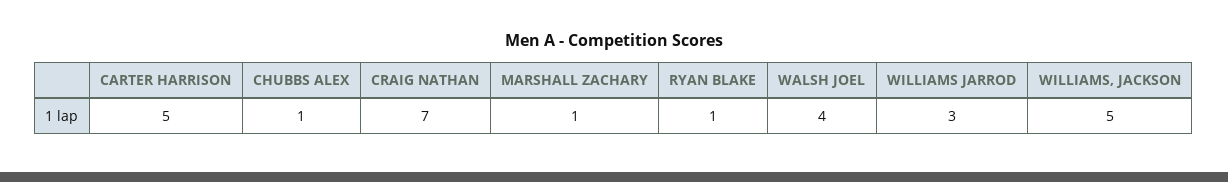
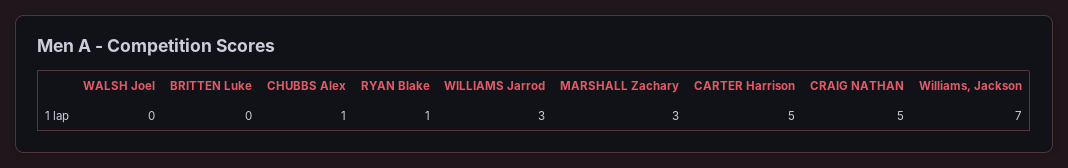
  {
    "CARTER HARRISON": 5,
    "CHUBBS ALEX": 1,
-   "CRAIG NATHAN": 7,
+   "CRAIG NATHAN": 5,
-   "MARSHALL ZACHARY": 1,
+   "MARSHALL ZACHARY": 3,
    "RYAN BLAKE": 1,
-   "WALSH JOEL": 4,
+   "WALSH JOEL": 0,
    "WILLIAMS JARROD": 3,
-   "WILLIAMS, JACKSON": 5
+   "WILLIAMS, JACKSON": 7,
+   "BRITTEN Luke": 0
  }

